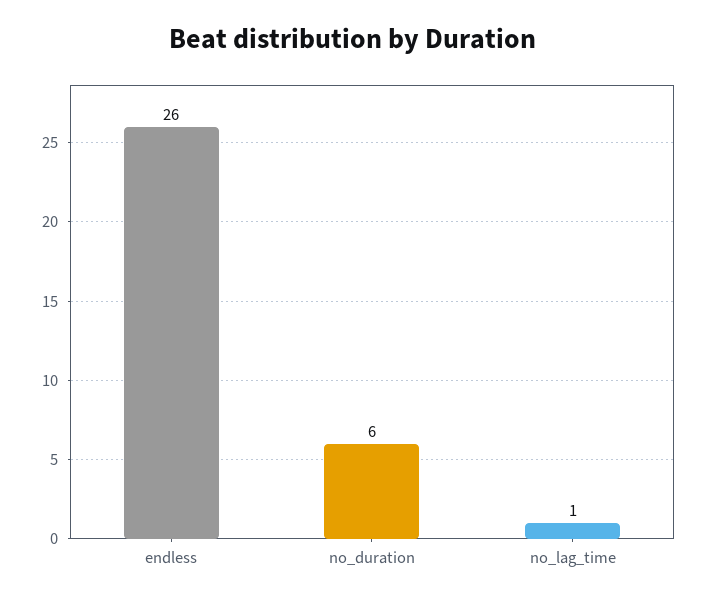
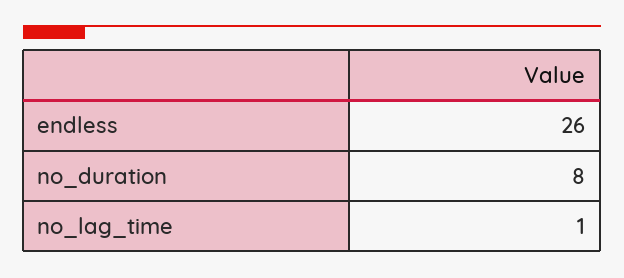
  {
    "endless": 26,
-   "no_duration": 6,
+   "no_duration": 8,
    "no_lag_time": 1
  }

